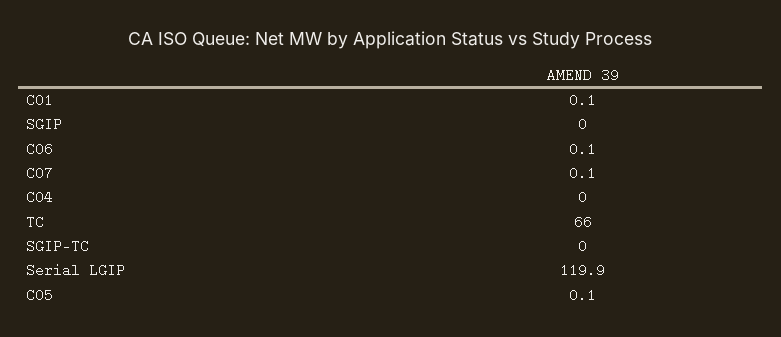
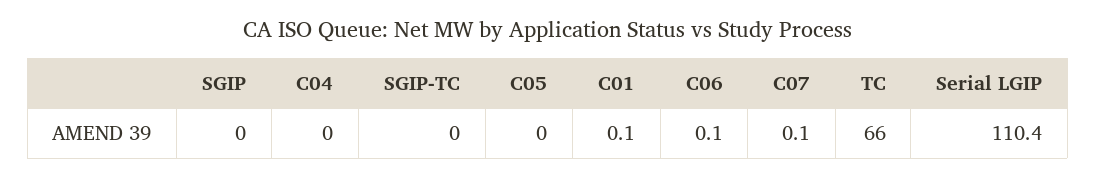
  {
    "C01": 0.1,
    "SGIP": 0,
    "C06": 0.1,
    "C07": 0.1,
    "C04": 0,
    "TC": 66,
    "SGIP-TC": 0,
-   "Serial LGIP": 119.9,
+   "Serial LGIP": 110.4,
-   "C05": 0.1
+   "C05": 0
  }

